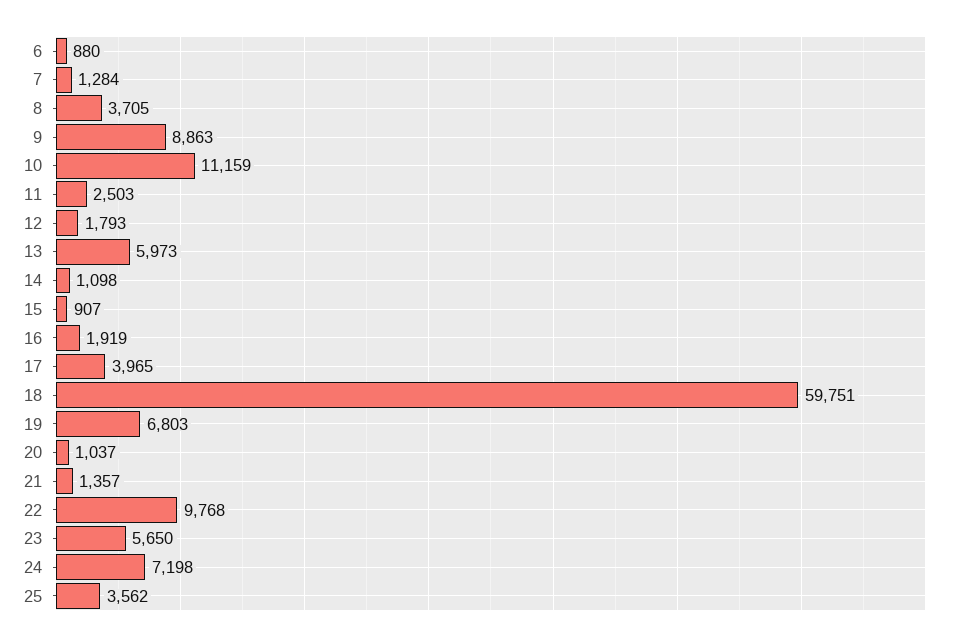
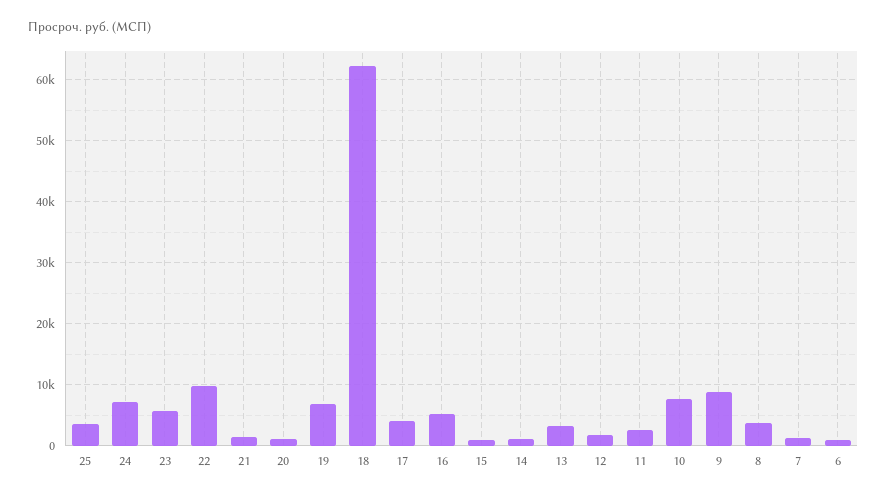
  {
    "6": 880,
    "7": 1284,
    "8": 3705,
    "9": 8863,
-   "10": 11159,
+   "10": 8000,
    "11": 2503,
    "12": 1793,
-   "13": 5973,
+   "13": 3000,
    "14": 1098,
    "15": 907,
-   "16": 1919,
+   "16": 5000,
    "17": 3965,
-   "18": 59751,
+   "18": 62000,
    "19": 6803,
    "20": 1037,
    "21": 1357,
    "22": 9768,
    "23": 5650,
    "24": 7198,
    "25": 3562
  }

